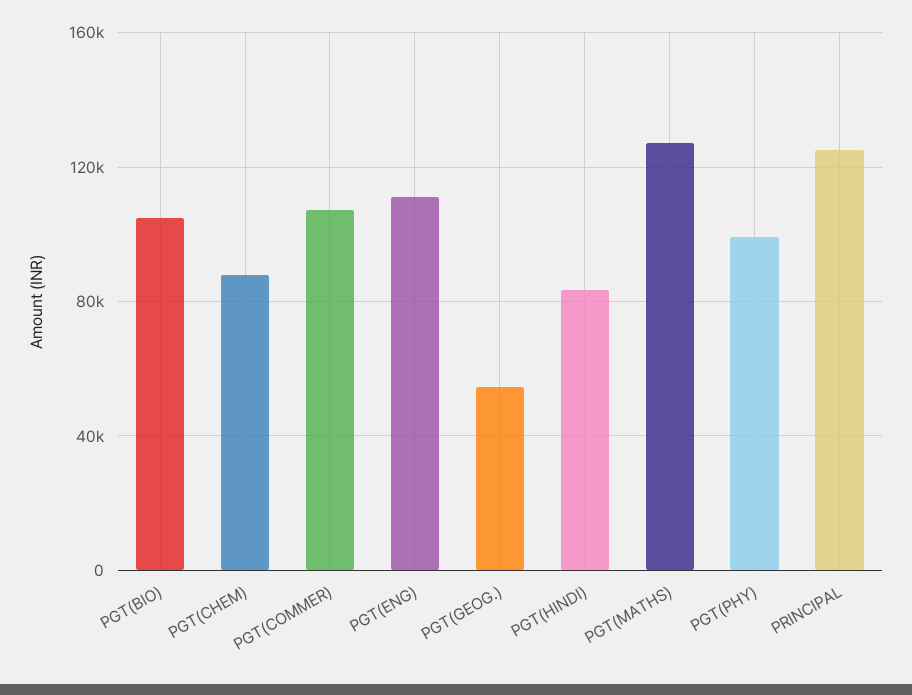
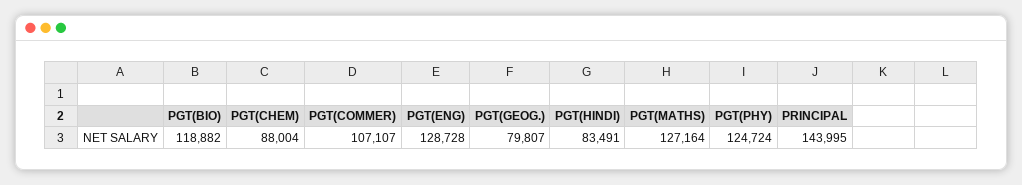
  {
-   "PGT(BIO)": 105000,
+   "PGT(BIO)": 118882,
    "PGT(CHEM)": 88004,
    "PGT(COMMER)": 107107,
-   "PGT(ENG)": 110000,
+   "PGT(ENG)": 128728,
-   "PGT(GEOG.)": 55000,
+   "PGT(GEOG.)": 79807,
    "PGT(HINDI)": 83491,
    "PGT(MATHS)": 127164,
-   "PGT(PHY)": 100000,
+   "PGT(PHY)": 124724,
-   "PRINCIPAL": 125000
+   "PRINCIPAL": 143995
  }

